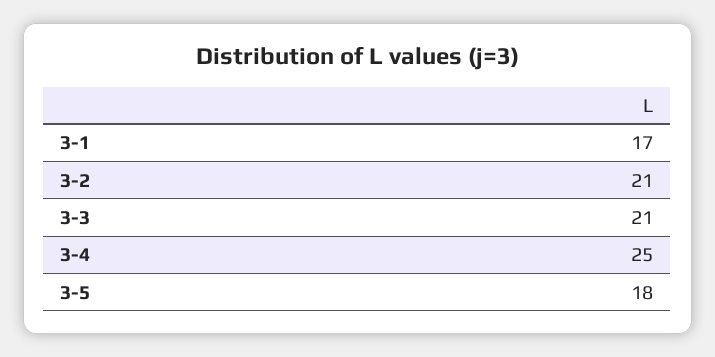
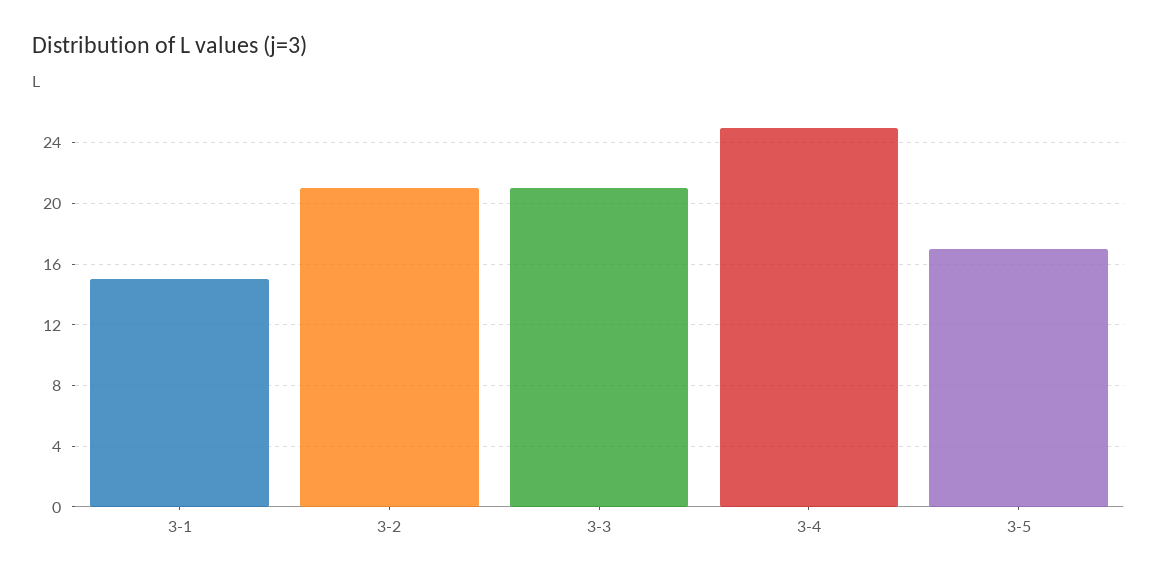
  {
-   "3-1": 17,
+   "3-1": 15,
    "3-2": 21,
    "3-3": 21,
    "3-4": 25,
-   "3-5": 18
+   "3-5": 17
  }

